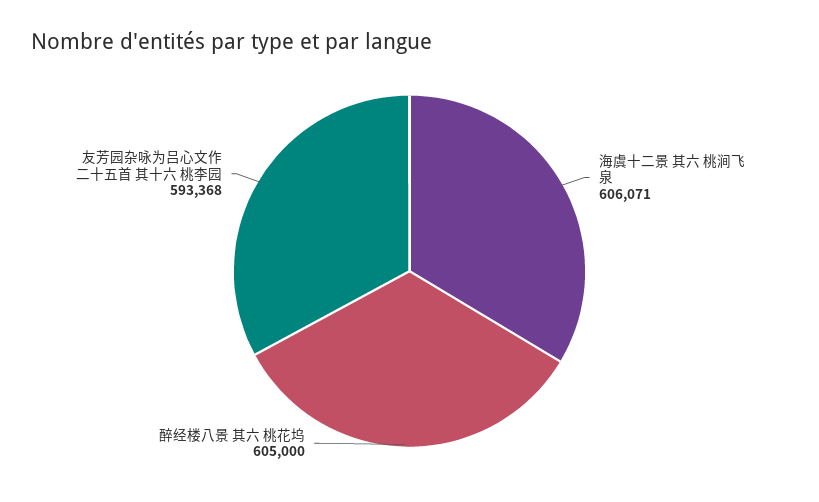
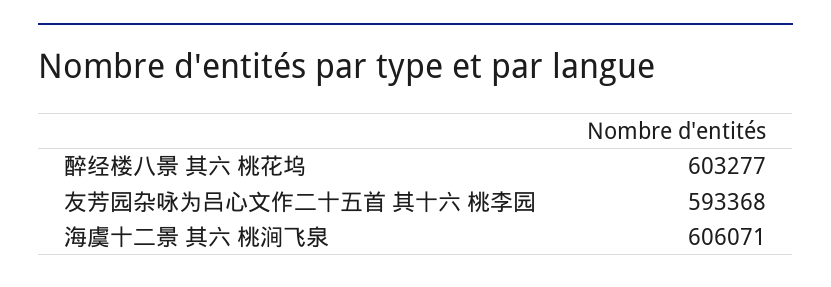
  {
    "海虞十二景 其六 桃涧飞泉": 606071,
-   "醉经楼八景 其六 桃花坞": 605000,
+   "醉经楼八景 其六 桃花坞": 603277,
    "友芳园杂咏为吕心文作二十五首 其十六 桃李园": 593368
  }

